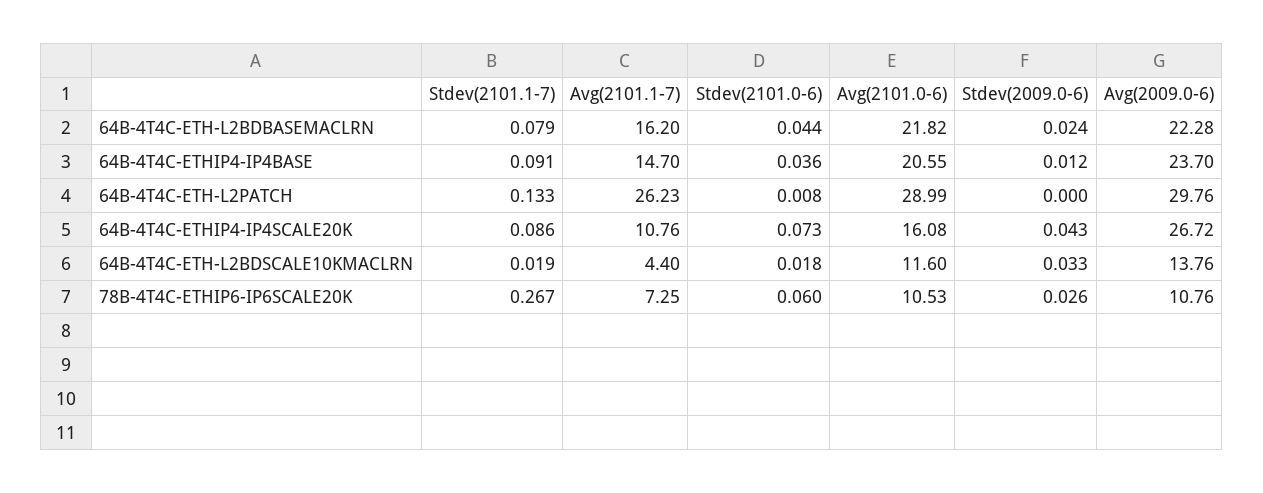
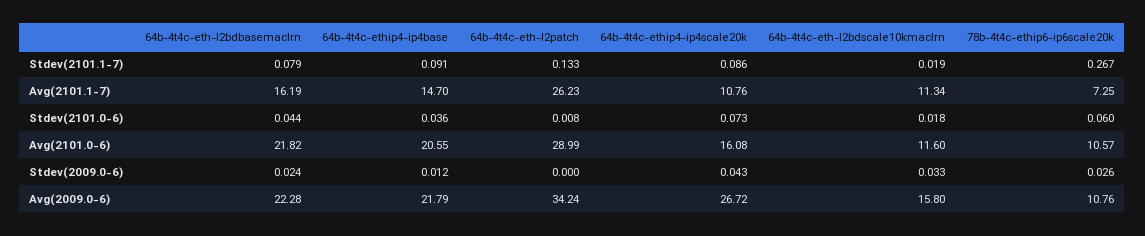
  {
    "Stdev(2101.1-7)": {
      "64B-4T4C-ETH-L2BDBASEMACLRN": 0.079,
      "64B-4T4C-ETHIP4-IP4BASE": 0.091,
      "64B-4T4C-ETH-L2PATCH": 0.133,
      "64B-4T4C-ETHIP4-IP4SCALE20K": 0.086,
      "64B-4T4C-ETH-L2BDSCALE10KMACLRN": 0.019,
      "78B-4T4C-ETHIP6-IP6SCALE20K": 0.267
    },
    "Avg(2101.1-7)": {
-     "64B-4T4C-ETH-L2BDBASEMACLRN": 16.2,
+     "64B-4T4C-ETH-L2BDBASEMACLRN": 16.19,
      "64B-4T4C-ETHIP4-IP4BASE": 14.7,
      "64B-4T4C-ETH-L2PATCH": 26.23,
      "64B-4T4C-ETHIP4-IP4SCALE20K": 10.76,
-     "64B-4T4C-ETH-L2BDSCALE10KMACLRN": 4.4,
+     "64B-4T4C-ETH-L2BDSCALE10KMACLRN": 11.34,
      "78B-4T4C-ETHIP6-IP6SCALE20K": 7.25
    },
    "Stdev(2101.0-6)": {
      "64B-4T4C-ETH-L2BDBASEMACLRN": 0.044,
      "64B-4T4C-ETHIP4-IP4BASE": 0.036,
      "64B-4T4C-ETH-L2PATCH": 0.008,
      "64B-4T4C-ETHIP4-IP4SCALE20K": 0.073,
      "64B-4T4C-ETH-L2BDSCALE10KMACLRN": 0.018,
      "78B-4T4C-ETHIP6-IP6SCALE20K": 0.06
    },
    "Avg(2101.0-6)": {
      "64B-4T4C-ETH-L2BDBASEMACLRN": 21.82,
      "64B-4T4C-ETHIP4-IP4BASE": 20.55,
      "64B-4T4C-ETH-L2PATCH": 28.99,
      "64B-4T4C-ETHIP4-IP4SCALE20K": 16.08,
      "64B-4T4C-ETH-L2BDSCALE10KMACLRN": 11.6,
-     "78B-4T4C-ETHIP6-IP6SCALE20K": 10.53
+     "78B-4T4C-ETHIP6-IP6SCALE20K": 10.57
    },
    "Stdev(2009.0-6)": {
      "64B-4T4C-ETH-L2BDBASEMACLRN": 0.024,
      "64B-4T4C-ETHIP4-IP4BASE": 0.012,
      "64B-4T4C-ETH-L2PATCH": 0,
      "64B-4T4C-ETHIP4-IP4SCALE20K": 0.043,
      "64B-4T4C-ETH-L2BDSCALE10KMACLRN": 0.033,
      "78B-4T4C-ETHIP6-IP6SCALE20K": 0.026
    },
    "Avg(2009.0-6)": {
      "64B-4T4C-ETH-L2BDBASEMACLRN": 22.28,
-     "64B-4T4C-ETHIP4-IP4BASE": 23.7,
+     "64B-4T4C-ETHIP4-IP4BASE": 21.79,
-     "64B-4T4C-ETH-L2PATCH": 29.76,
+     "64B-4T4C-ETH-L2PATCH": 34.24,
      "64B-4T4C-ETHIP4-IP4SCALE20K": 26.72,
-     "64B-4T4C-ETH-L2BDSCALE10KMACLRN": 13.76,
+     "64B-4T4C-ETH-L2BDSCALE10KMACLRN": 15.8,
      "78B-4T4C-ETHIP6-IP6SCALE20K": 10.76
    }
  }

